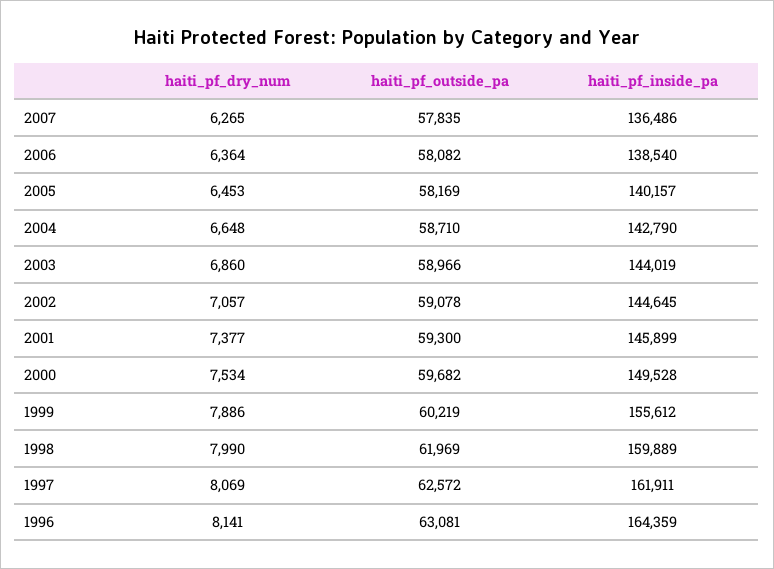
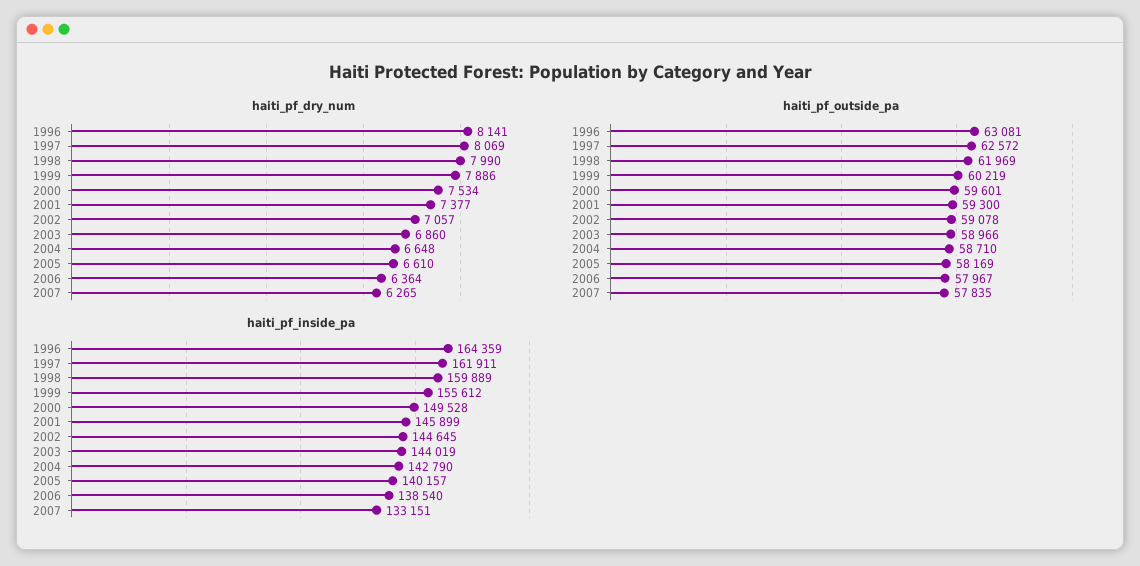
  {
    "haiti_pf_dry_num": {
      "2007": 6265,
      "2006": 6364,
-     "2005": 6453,
+     "2005": 6610,
      "2004": 6648,
      "2003": 6860,
      "2002": 7057,
      "2001": 7377,
      "2000": 7534,
      "1999": 7886,
      "1998": 7990,
      "1997": 8069,
      "1996": 8141
    },
    "haiti_pf_outside_pa": {
      "2007": 57835,
-     "2006": 58082,
+     "2006": 57967,
      "2005": 58169,
      "2004": 58710,
      "2003": 58966,
      "2002": 59078,
      "2001": 59300,
-     "2000": 59682,
+     "2000": 59601,
      "1999": 60219,
      "1998": 61969,
      "1997": 62572,
      "1996": 63081
    },
    "haiti_pf_inside_pa": {
-     "2007": 136486,
+     "2007": 133151,
      "2006": 138540,
      "2005": 140157,
      "2004": 142790,
      "2003": 144019,
      "2002": 144645,
      "2001": 145899,
      "2000": 149528,
      "1999": 155612,
      "1998": 159889,
      "1997": 161911,
      "1996": 164359
    }
  }

